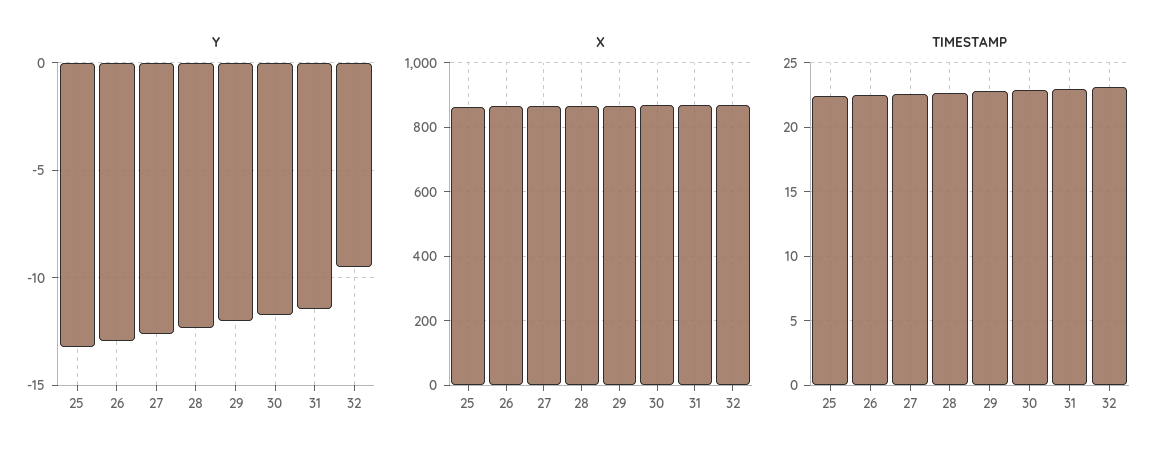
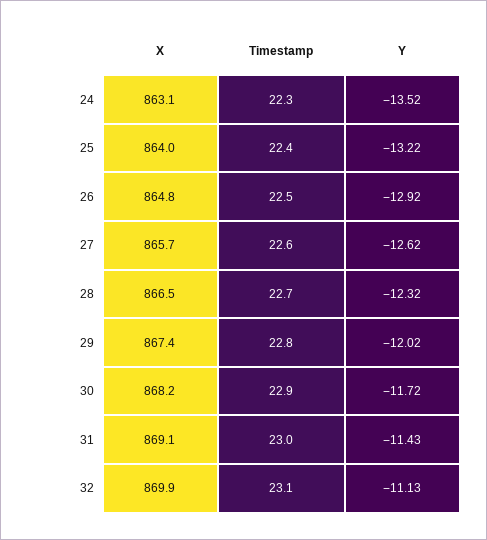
  {
    "Y": {
      "25": -13.22,
      "26": -12.92,
      "27": -12.62,
      "28": -12.32,
      "29": -12.02,
      "30": -11.72,
      "31": -11.43,
-     "32": -9.5
+     "32": -11.13,
+     "24": -13.52
    },
    "X": {
      "25": 864,
      "26": 864.8,
      "27": 865.7,
      "28": 866.5,
      "29": 867.4,
      "30": 868.2,
      "31": 869.1,
-     "32": 869.9
+     "32": 869.9,
+     "24": 863.1
    },
    "TIMESTAMP": {
      "25": 22.4,
      "26": 22.5,
      "27": 22.6,
      "28": 22.7,
      "29": 22.8,
      "30": 22.9,
      "31": 23,
-     "32": 23.1
+     "32": 23.1,
+     "24": 22.3
    }
  }

